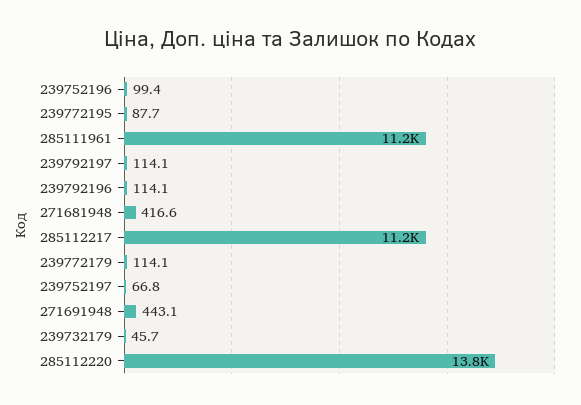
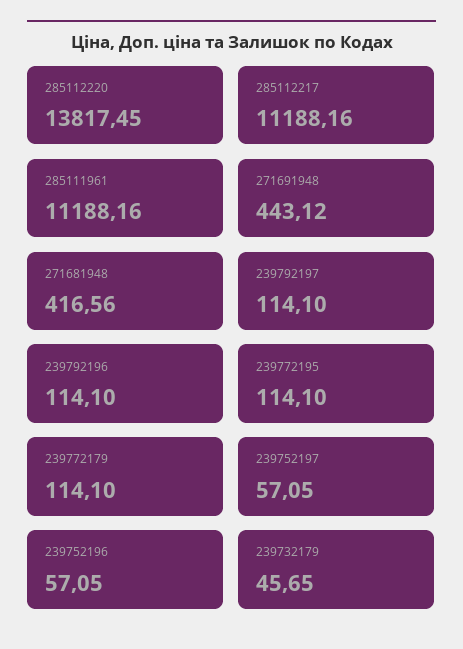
  {
-   "239752196": 99.4,
+   "239752196": 57.05,
-   "239772195": 87.7,
+   "239772195": 114.1,
    "285111961": 11188.16,
    "239792197": 114.1,
    "239792196": 114.1,
    "271681948": 416.56,
    "285112217": 11188.16,
    "239772179": 114.1,
-   "239752197": 66.8,
+   "239752197": 57.05,
    "271691948": 443.12,
    "239732179": 45.65,
    "285112220": 13817.45
  }

